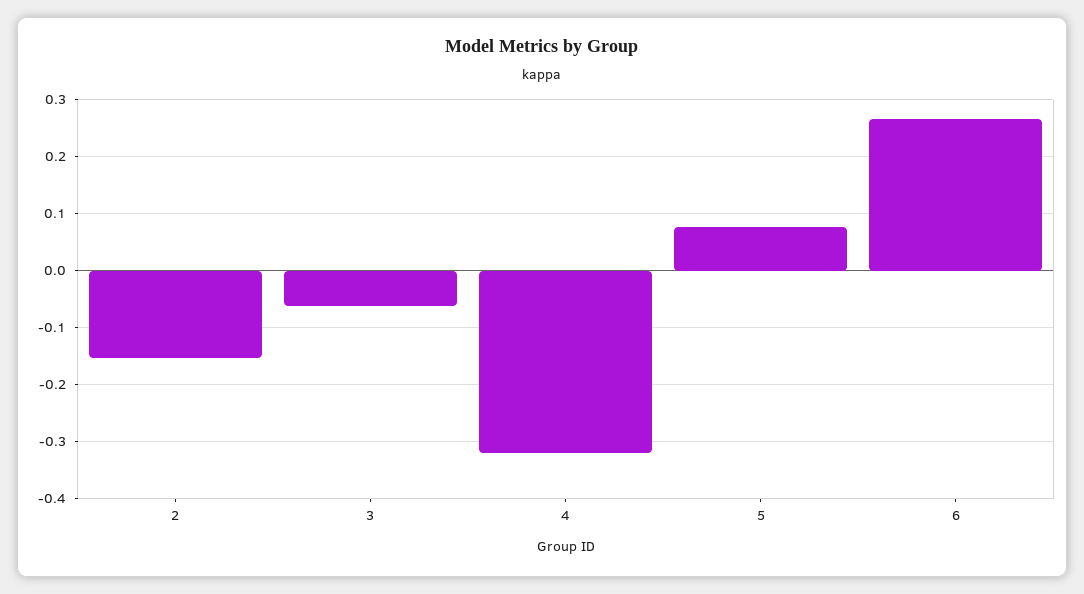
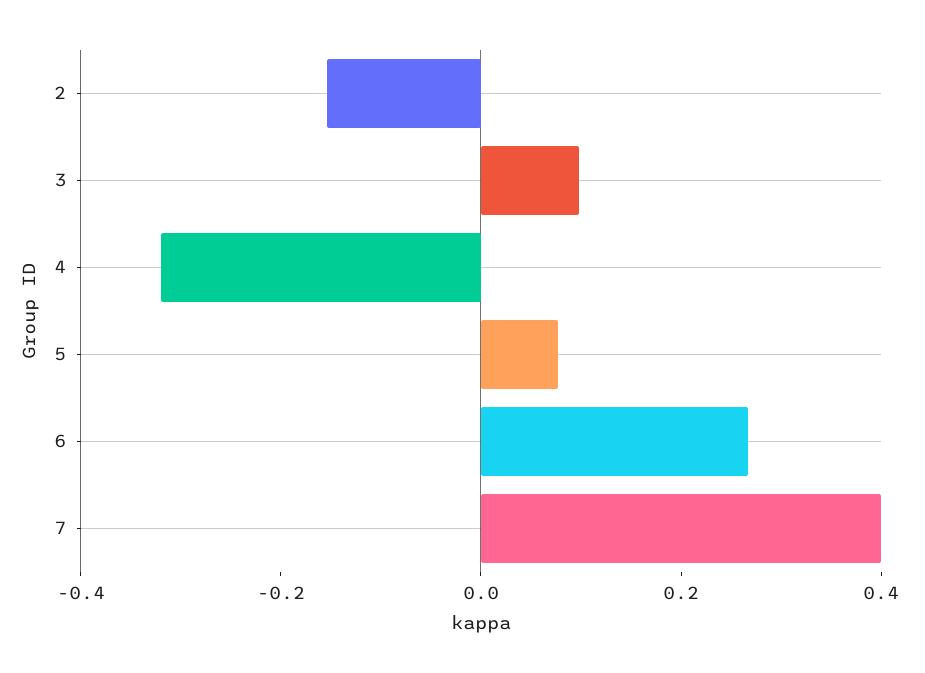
  {
    "2": -0.16,
-   "3": -0.06,
+   "3": 0.1,
    "4": -0.32,
    "5": 0.08,
-   "6": 0.26
+   "6": 0.26,
+   "7": 0.4
  }

